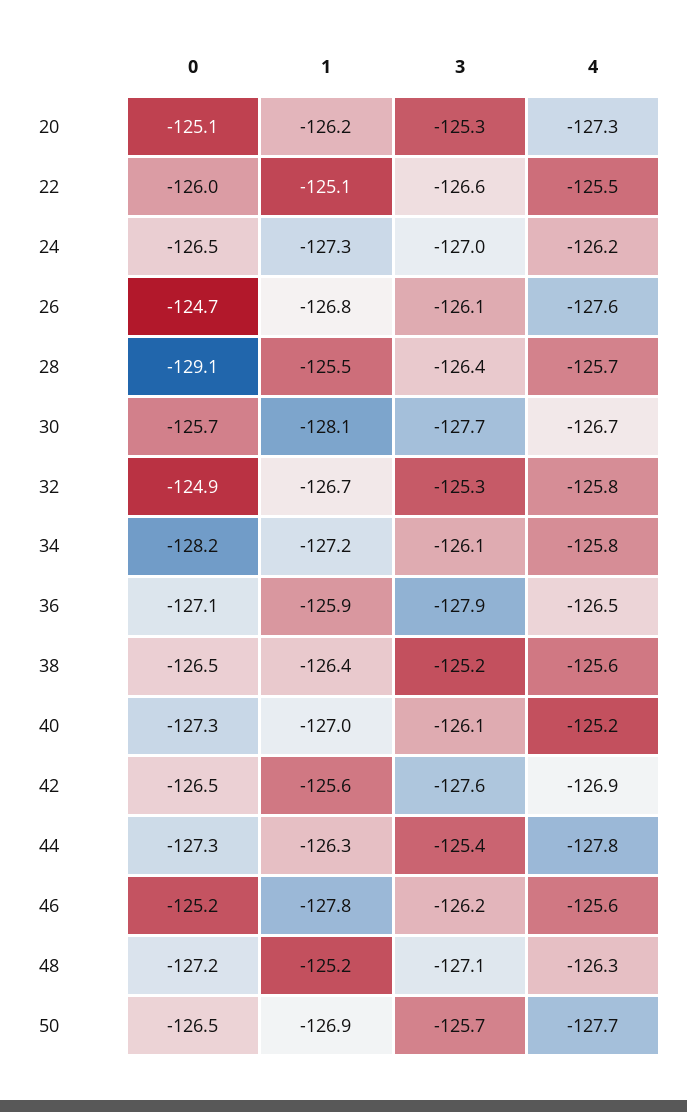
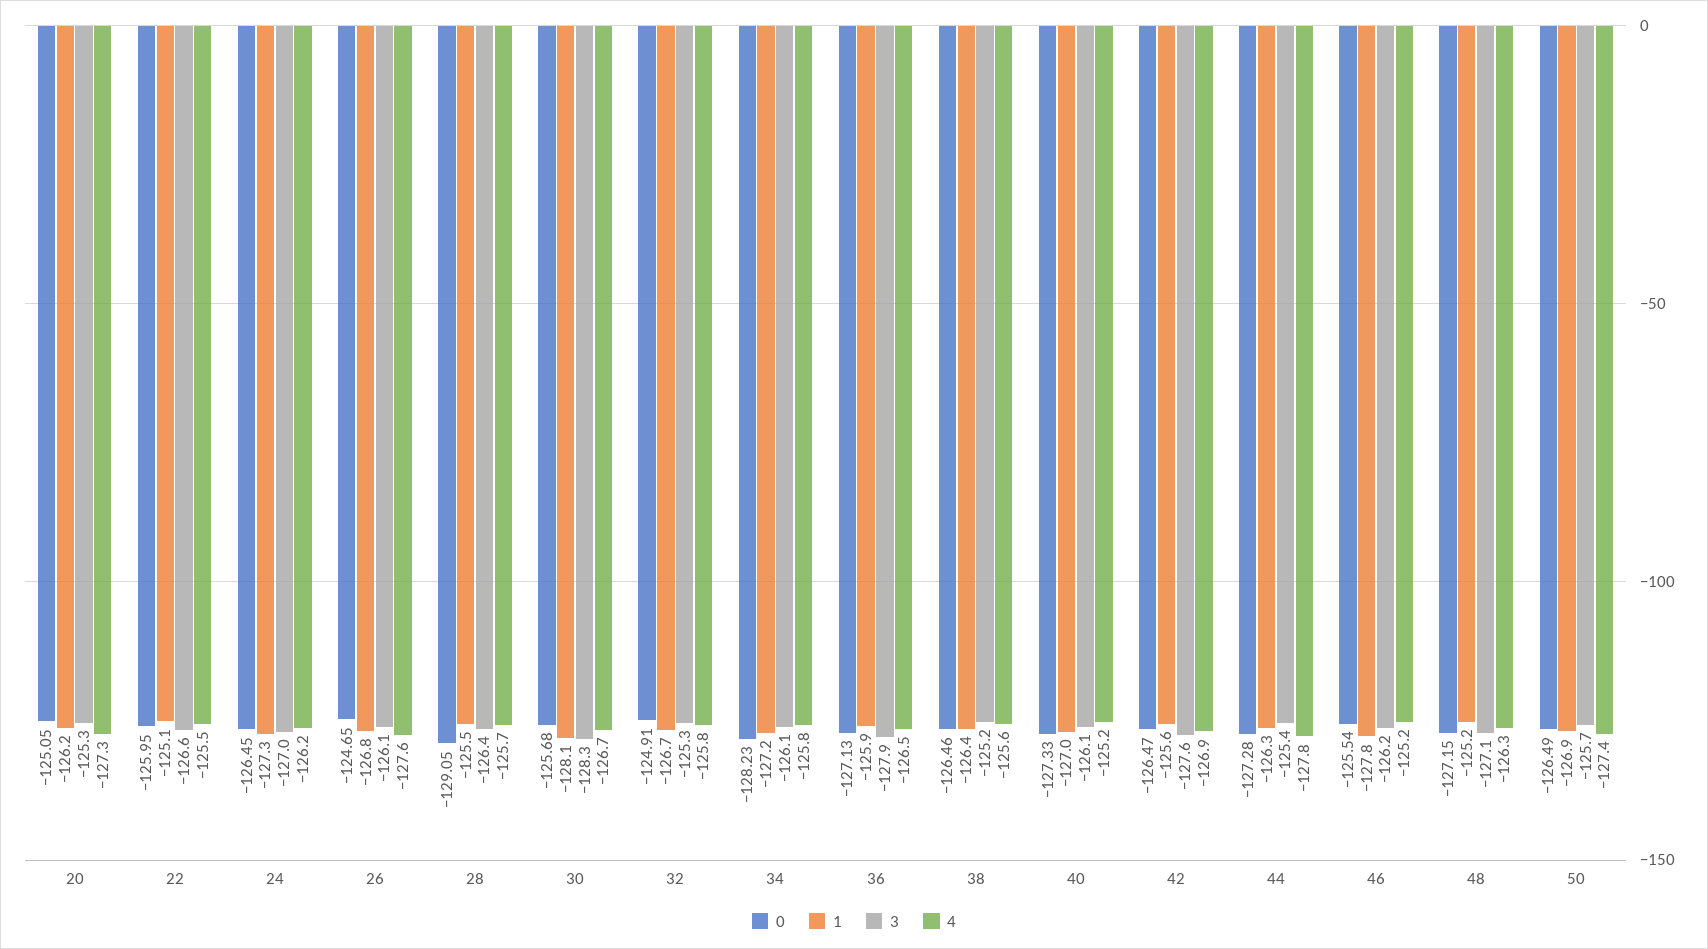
  {
    "0": {
      "20": -125.05,
      "22": -125.95,
      "24": -126.45,
      "26": -124.65,
      "28": -129.05,
      "30": -125.68,
      "32": -124.91,
      "34": -128.23,
      "36": -127.13,
      "38": -126.46,
      "40": -127.33,
      "42": -126.47,
      "44": -127.28,
-     "46": -125.2,
+     "46": -125.54,
      "48": -127.15,
      "50": -126.49
    },
    "1": {
      "20": -126.2,
      "22": -125.1,
      "24": -127.3,
      "26": -126.8,
      "28": -125.5,
      "30": -128.1,
      "32": -126.7,
      "34": -127.2,
      "36": -125.9,
      "38": -126.4,
      "40": -127,
      "42": -125.6,
      "44": -126.3,
      "46": -127.8,
      "48": -125.2,
      "50": -126.9
    },
    "3": {
      "20": -125.3,
      "22": -126.6,
      "24": -127,
      "26": -126.1,
      "28": -126.4,
-     "30": -127.7,
+     "30": -128.3,
      "32": -125.3,
      "34": -126.1,
      "36": -127.9,
      "38": -125.2,
      "40": -126.1,
      "42": -127.6,
      "44": -125.4,
      "46": -126.2,
      "48": -127.1,
      "50": -125.7
    },
    "4": {
      "20": -127.3,
      "22": -125.5,
      "24": -126.2,
      "26": -127.6,
      "28": -125.7,
      "30": -126.7,
      "32": -125.8,
      "34": -125.8,
      "36": -126.5,
      "38": -125.6,
      "40": -125.2,
      "42": -126.9,
      "44": -127.8,
-     "46": -125.6,
+     "46": -125.2,
      "48": -126.3,
-     "50": -127.7
+     "50": -127.4
    }
  }

